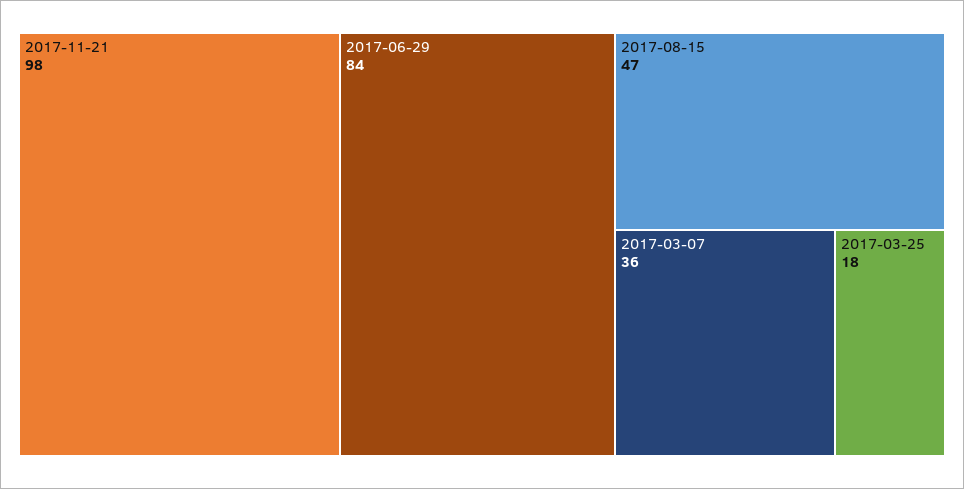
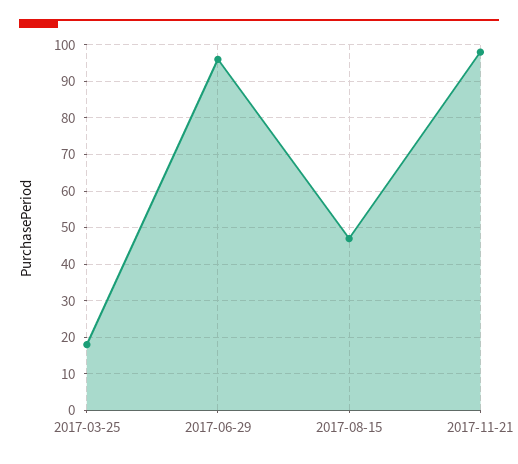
  {
    "2017-11-21": 98,
-   "2017-06-29": 84,
+   "2017-06-29": 95,
    "2017-08-15": 47,
-   "2017-03-07": 36,
    "2017-03-25": 18
  }

